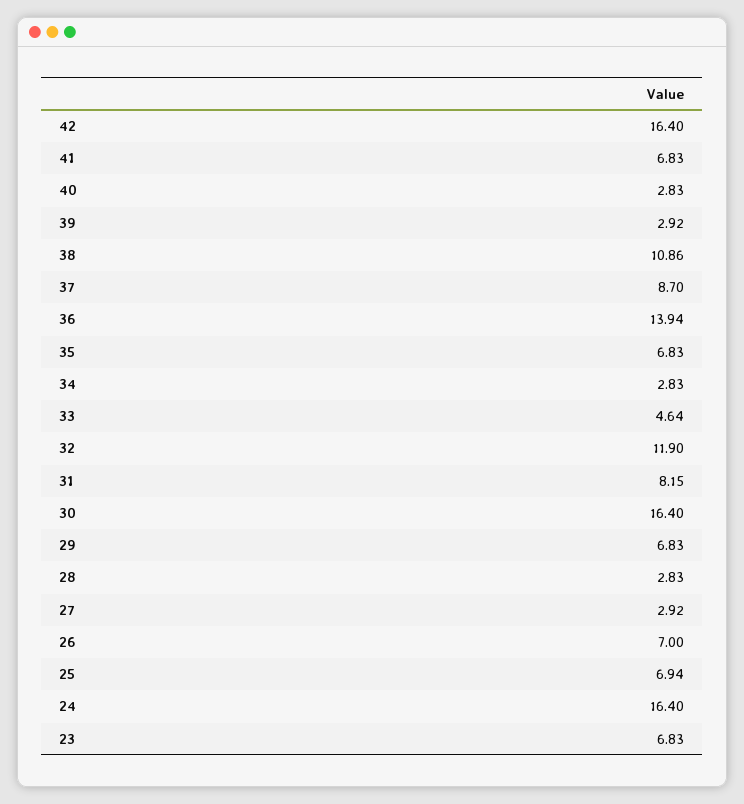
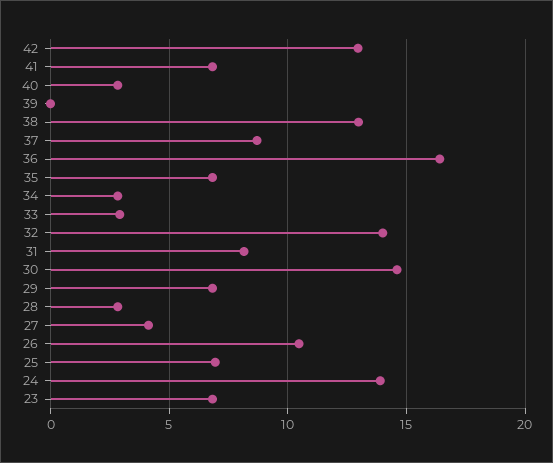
  {
-   "42": 16.4,
+   "42": 13,
    "41": 6.83,
    "40": 2.83,
-   "39": 2.92,
+   "39": 0,
-   "38": 10.86,
+   "38": 13,
    "37": 8.7,
-   "36": 13.94,
+   "36": 16.5,
    "35": 6.83,
    "34": 2.83,
-   "33": 4.64,
+   "33": 3,
-   "32": 11.9,
+   "32": 14,
    "31": 8.15,
-   "30": 16.4,
+   "30": 14.5,
    "29": 6.83,
    "28": 2.83,
-   "27": 2.92,
+   "27": 4,
-   "26": 7,
+   "26": 10.5,
    "25": 6.94,
-   "24": 16.4,
+   "24": 14,
    "23": 6.83
  }

